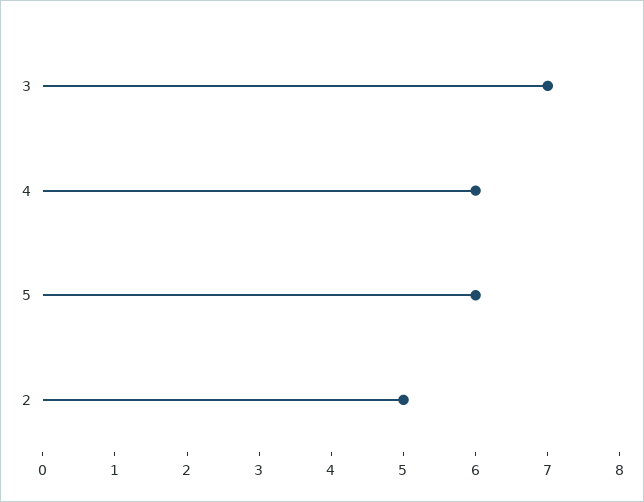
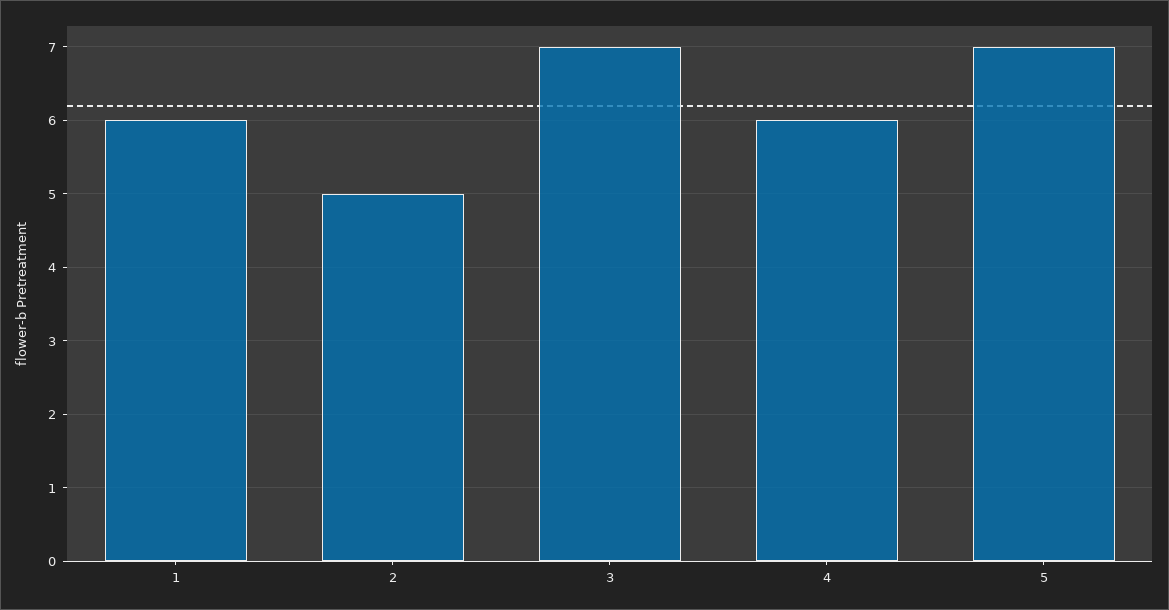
  {
    "3": 7,
    "4": 6,
-   "5": 6,
+   "5": 7,
-   "2": 5
+   "2": 5,
+   "1": 6
  }

